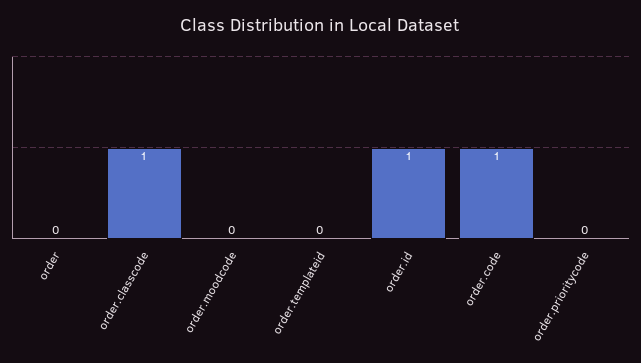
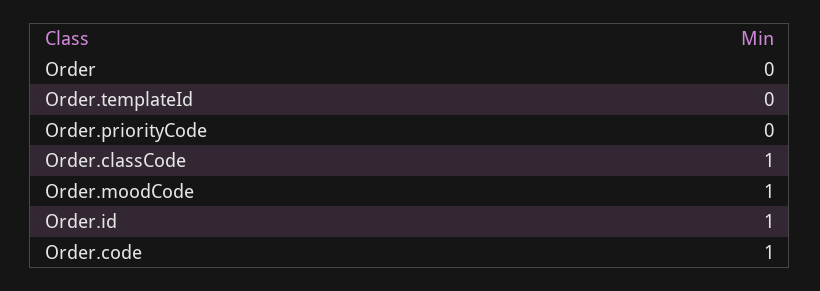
  {
    "order": 0,
    "order.classcode": 1,
-   "order.moodcode": 0,
+   "order.moodcode": 1,
    "order.templateid": 0,
    "order.id": 1,
    "order.code": 1,
    "order.prioritycode": 0
  }

